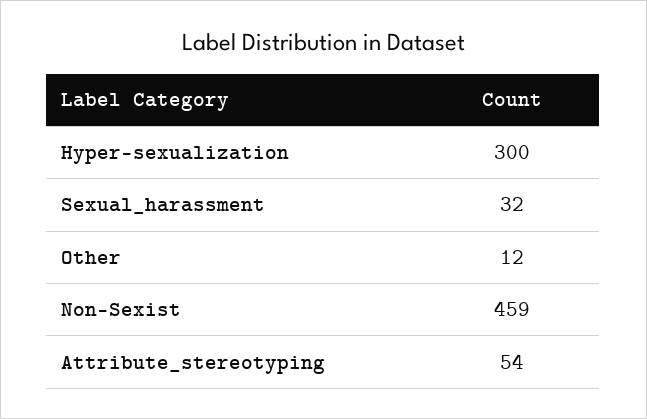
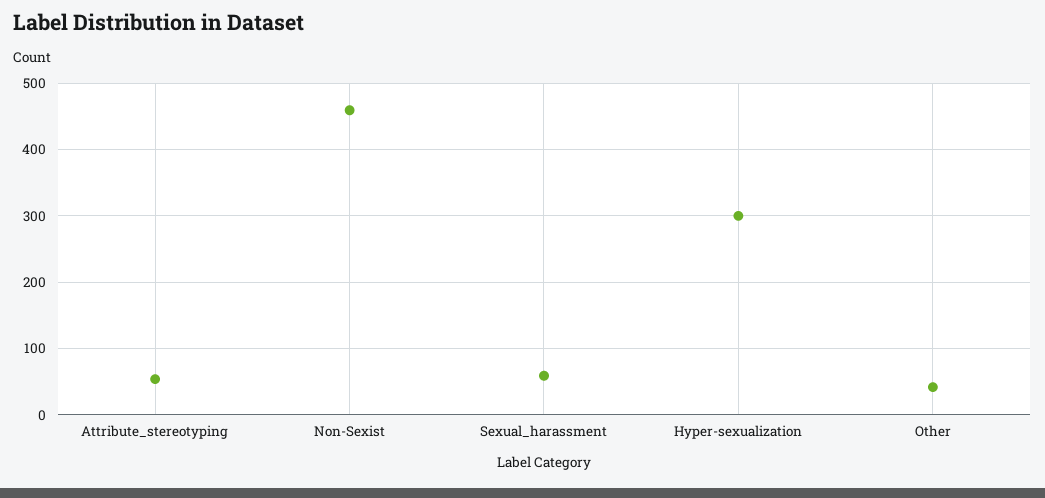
  {
    "Hyper-sexualization": 300,
-   "Sexual_harassment": 32,
+   "Sexual_harassment": 60,
-   "Other": 12,
+   "Other": 40,
    "Non-Sexist": 459,
    "Attribute_stereotyping": 54
  }

